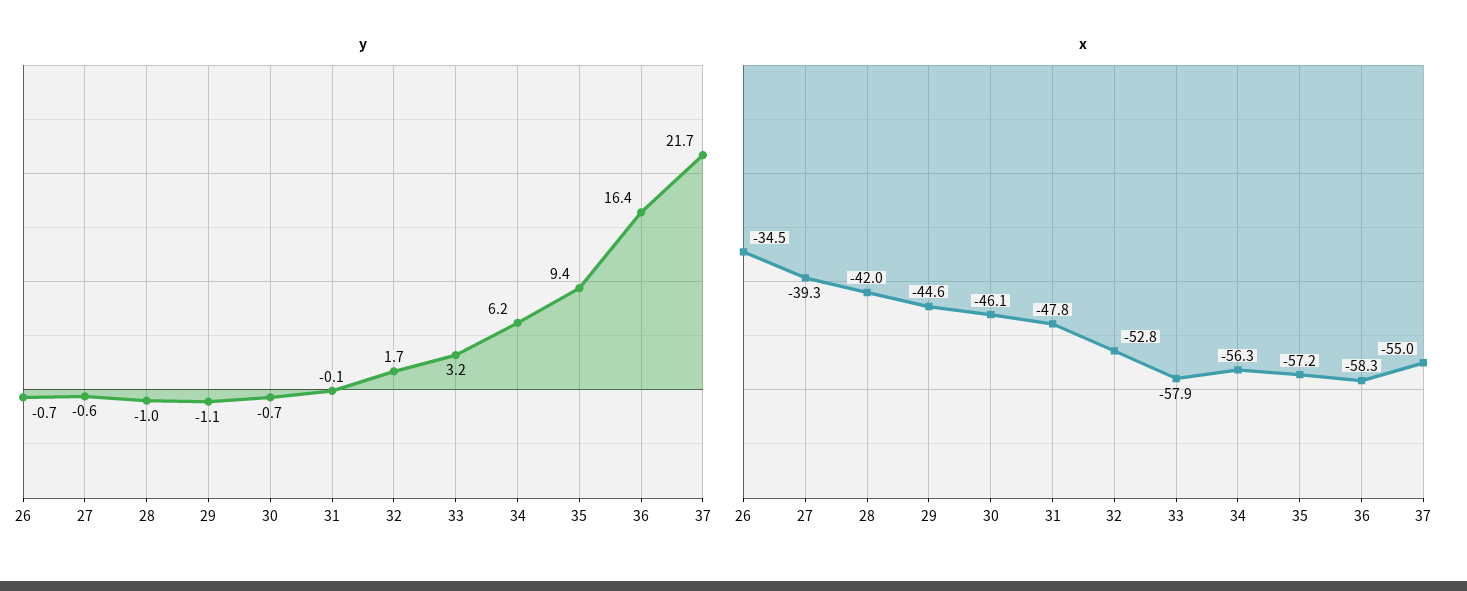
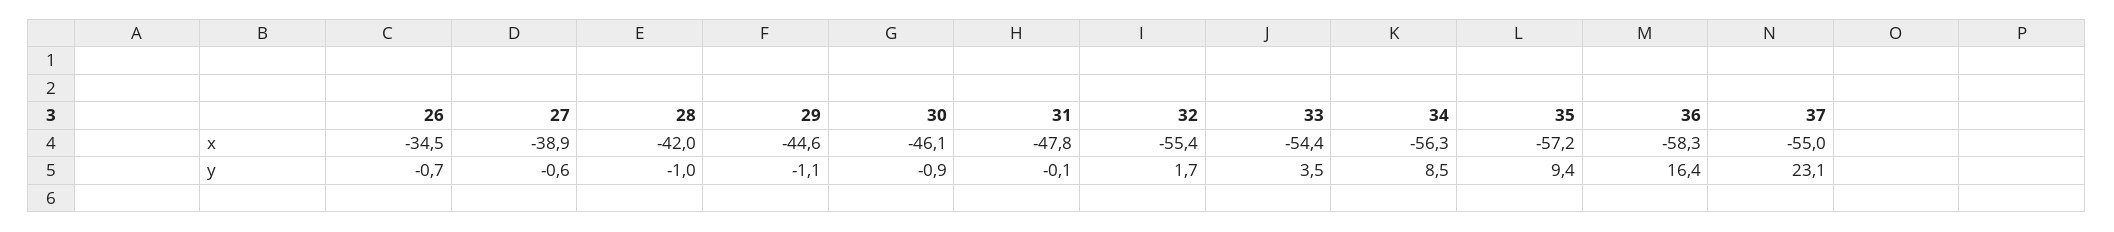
  {
    "y": {
      "26": -0.7,
      "27": -0.6,
      "28": -1,
      "29": -1.1,
-     "30": -0.7,
+     "30": -0.9,
      "31": -0.1,
      "32": 1.7,
-     "33": 3.2,
+     "33": 3.5,
-     "34": 6.2,
+     "34": 8.5,
      "35": 9.4,
      "36": 16.4,
-     "37": 21.7
+     "37": 23.1
    },
    "x": {
      "26": -34.5,
-     "27": -39.3,
+     "27": -38.9,
      "28": -42,
      "29": -44.6,
      "30": -46.1,
      "31": -47.8,
-     "32": -52.8,
+     "32": -55.4,
-     "33": -57.9,
+     "33": -54.4,
      "34": -56.3,
      "35": -57.2,
      "36": -58.3,
      "37": -55
    }
  }

